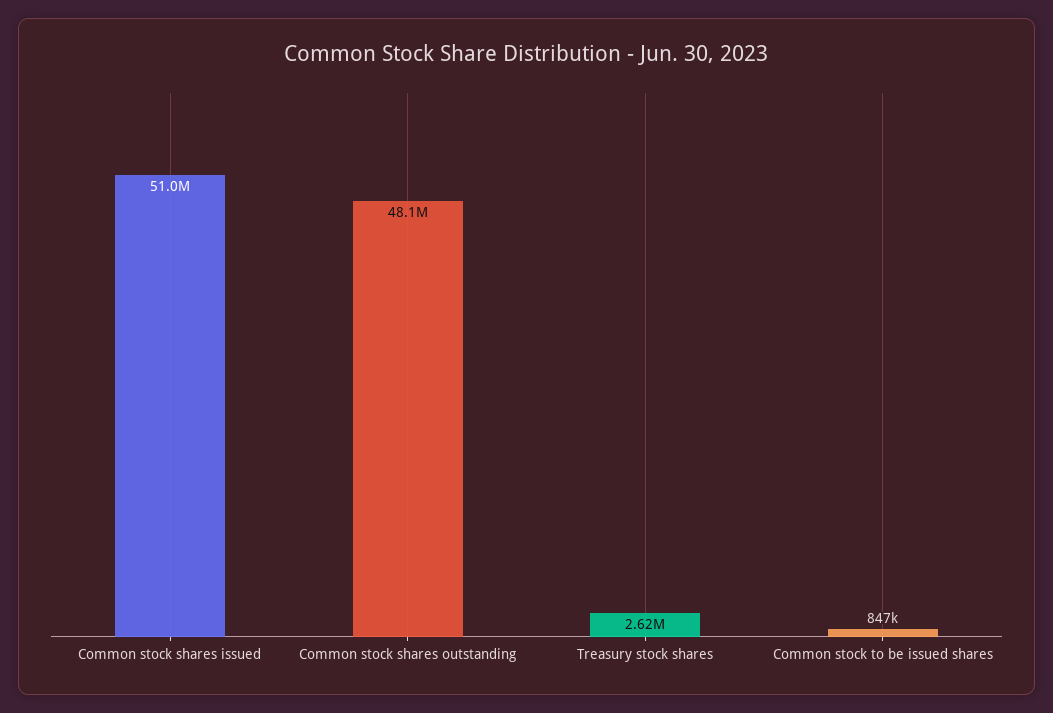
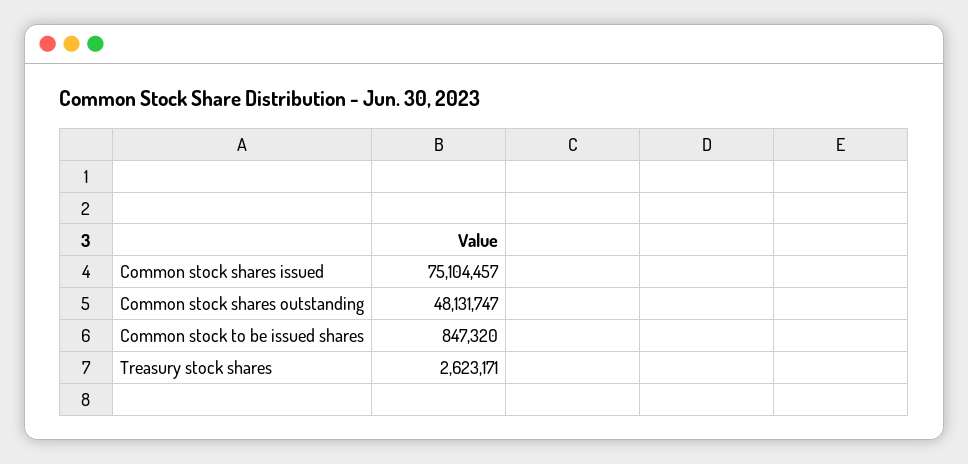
  {
-   "Common stock shares issued": 51000000,
+   "Common stock shares issued": 75104457,
    "Common stock shares outstanding": 48131747,
    "Treasury stock shares": 2623171,
    "Common stock to be issued shares": 847320
  }

